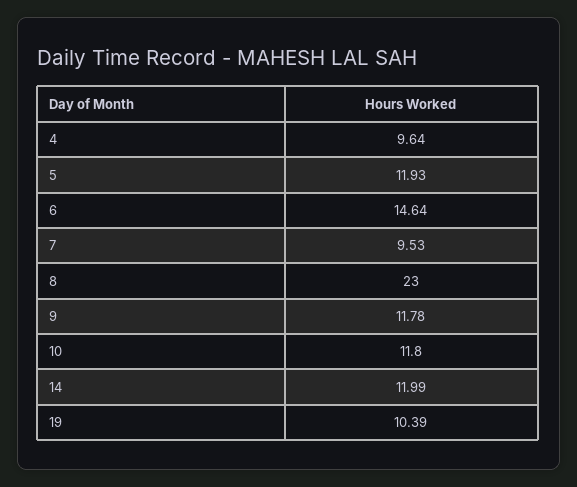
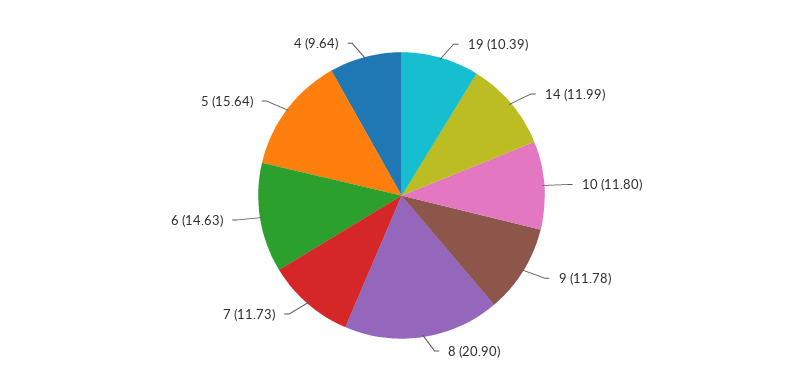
  {
    "4": 9.64,
-   "5": 11.93,
+   "5": 15.64,
-   "6": 14.64,
+   "6": 14.63,
-   "7": 9.53,
+   "7": 11.73,
-   "8": 23,
+   "8": 20.9,
    "9": 11.78,
    "10": 11.8,
    "14": 11.99,
    "19": 10.39
  }

